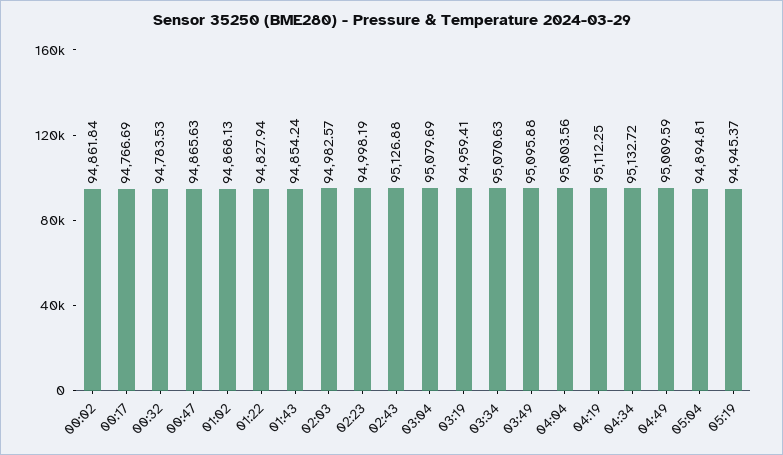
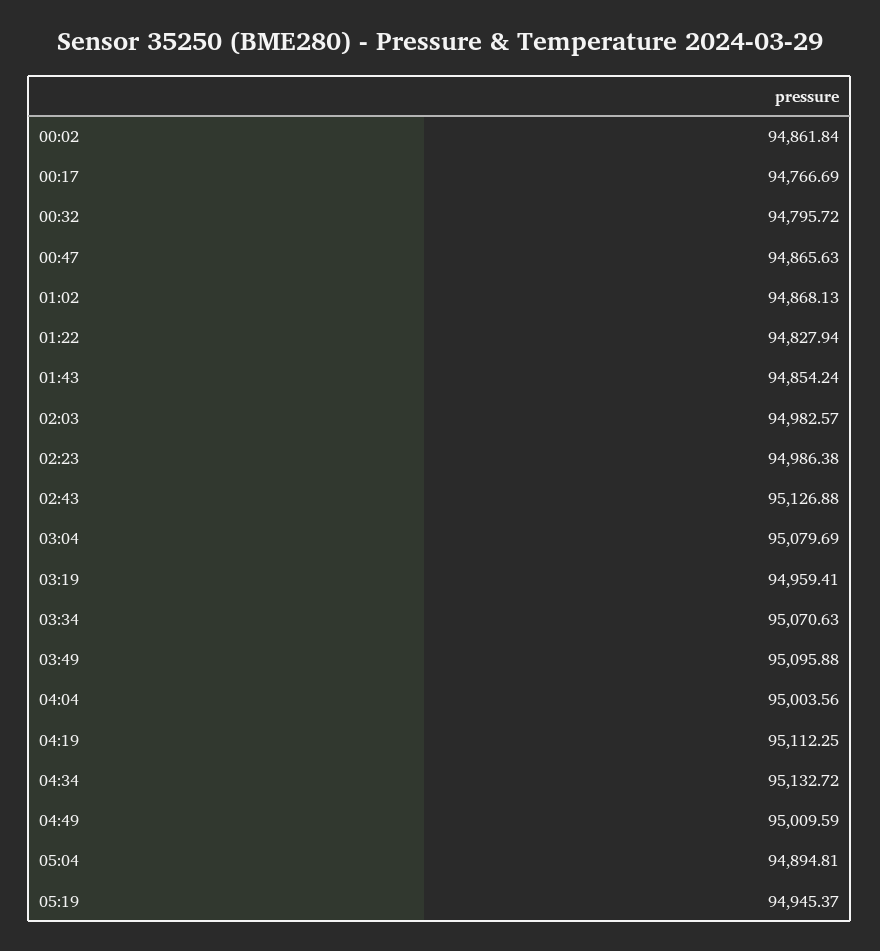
  {
    "00:02": 94861.84,
    "00:17": 94766.69,
-   "00:32": 94783.53,
+   "00:32": 94795.72,
    "00:47": 94865.63,
    "01:02": 94868.13,
    "01:22": 94827.94,
    "01:43": 94854.24,
    "02:03": 94982.57,
-   "02:23": 94998.19,
+   "02:23": 94986.38,
    "02:43": 95126.88,
    "03:04": 95079.69,
    "03:19": 94959.41,
    "03:34": 95070.63,
    "03:49": 95095.88,
    "04:04": 95003.56,
    "04:19": 95112.25,
    "04:34": 95132.72,
    "04:49": 95009.59,
    "05:04": 94894.81,
    "05:19": 94945.37
  }

